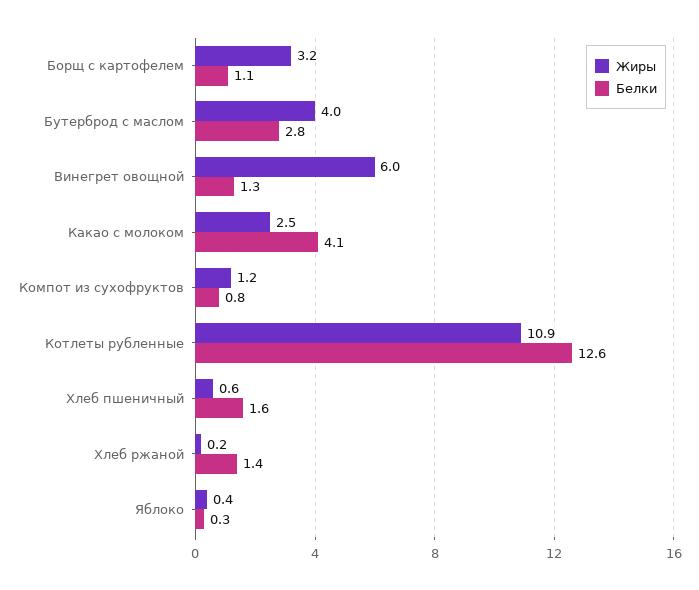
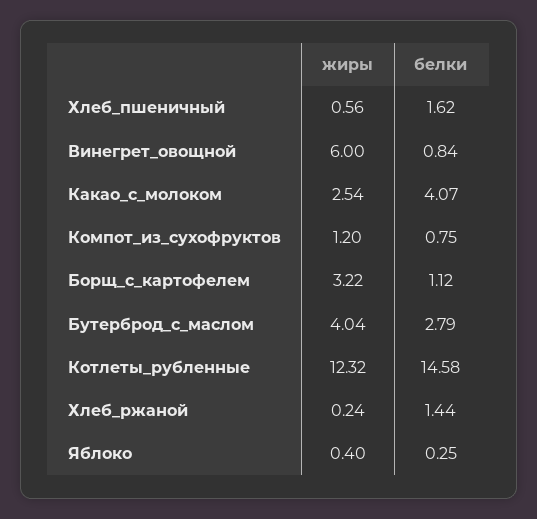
  {
    "Жиры": {
      "Борщ с картофелем": 3.22,
      "Бутерброд с маслом": 4.04,
      "Винегрет овощной": 6,
      "Какао с молоком": 2.54,
      "Компот из сухофруктов": 1.2,
-     "Котлеты рубленные": 10.9,
+     "Котлеты рубленные": 12.32,
      "Хлеб пшеничный": 0.56,
      "Хлеб ржаной": 0.24,
      "Яблоко": 0.4
    },
    "Белки": {
      "Борщ с картофелем": 1.12,
      "Бутерброд с маслом": 2.79,
-     "Винегрет овощной": 1.3,
+     "Винегрет овощной": 0.84,
      "Какао с молоком": 4.07,
      "Компот из сухофруктов": 0.75,
-     "Котлеты рубленные": 12.6,
+     "Котлеты рубленные": 14.58,
      "Хлеб пшеничный": 1.62,
      "Хлеб ржаной": 1.44,
      "Яблоко": 0.25
    }
  }

